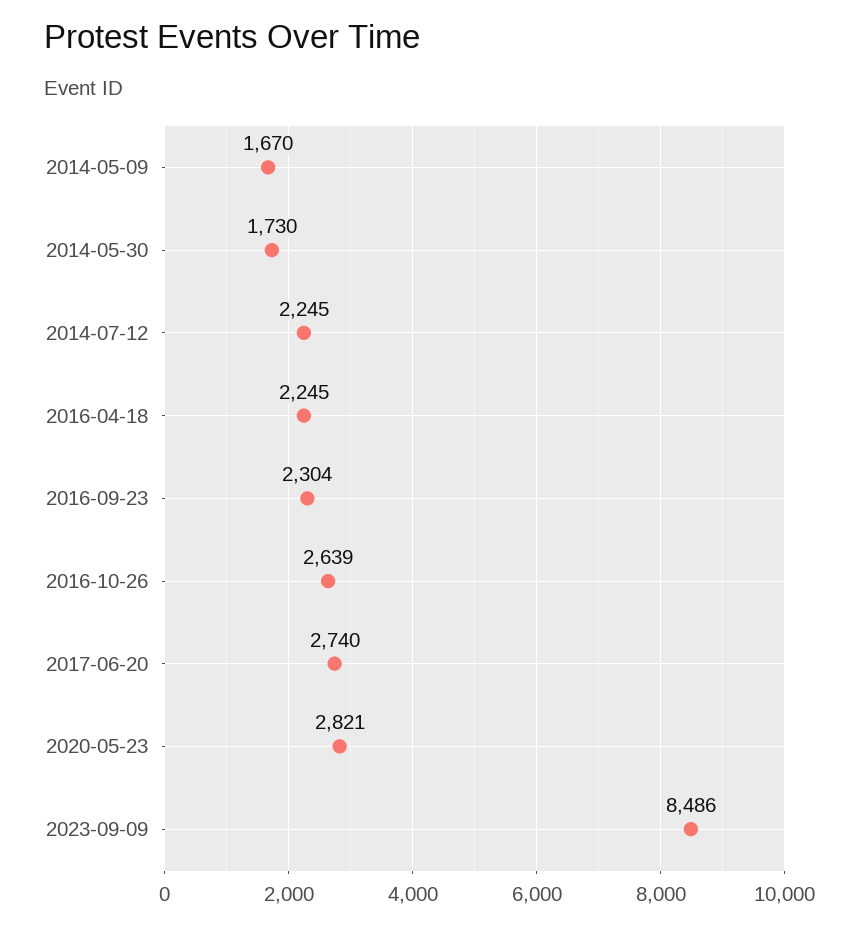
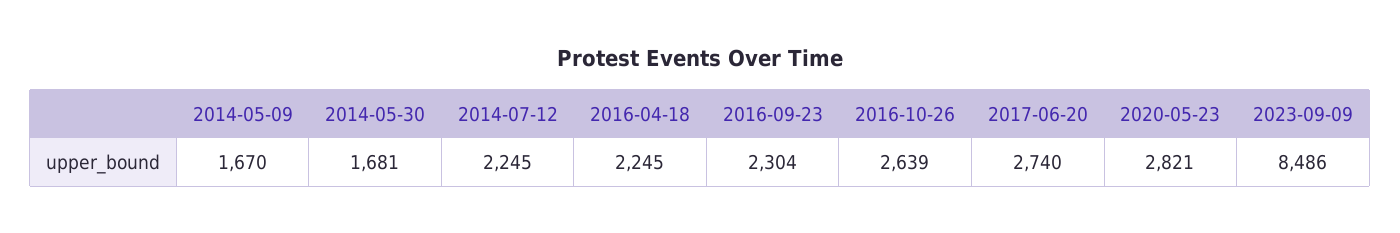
  {
    "2014-05-09": 1670,
-   "2014-05-30": 1730,
+   "2014-05-30": 1681,
    "2014-07-12": 2245,
    "2016-04-18": 2245,
    "2016-09-23": 2304,
    "2016-10-26": 2639,
    "2017-06-20": 2740,
    "2020-05-23": 2821,
    "2023-09-09": 8486
  }

